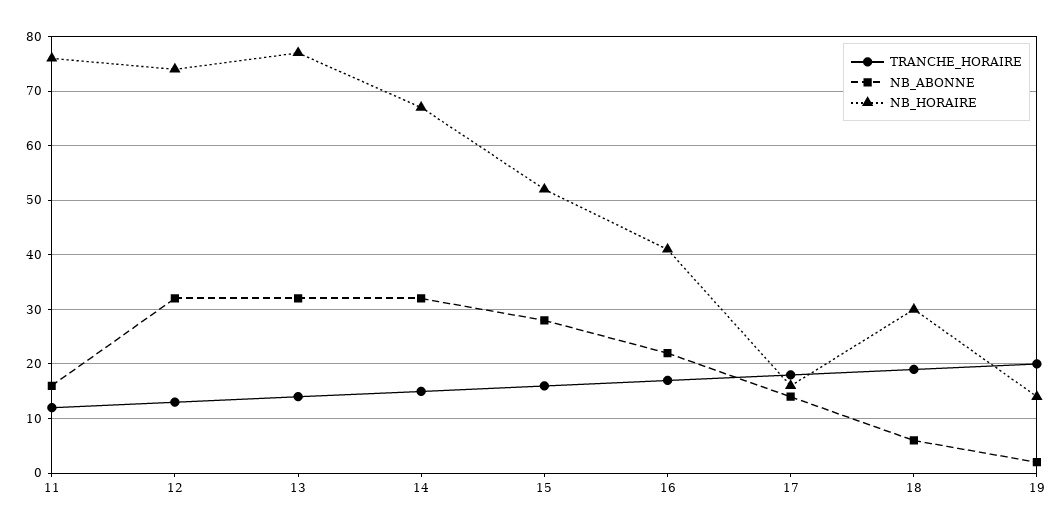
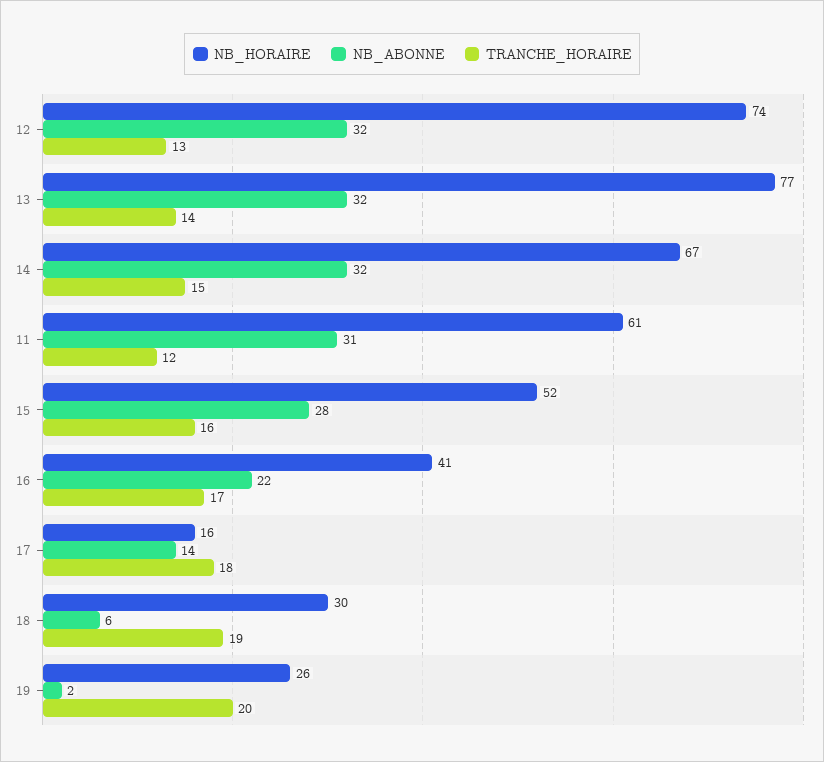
  {
    "TRANCHE_HORAIRE": {
      "11": 12,
      "12": 13,
      "13": 14,
      "14": 15,
      "15": 16,
      "16": 17,
      "17": 18,
      "18": 19,
      "19": 20
    },
    "NB_ABONNE": {
-     "11": 15,
+     "11": 31,
      "12": 32,
      "13": 32,
      "14": 32,
      "15": 28,
      "16": 22,
      "17": 14,
      "18": 6,
      "19": 2
    },
    "NB_HORAIRE": {
-     "11": 75,
+     "11": 61,
      "12": 74,
      "13": 77,
      "14": 67,
      "15": 52,
      "16": 41,
      "17": 16,
      "18": 30,
-     "19": 15
+     "19": 26
    }
  }

